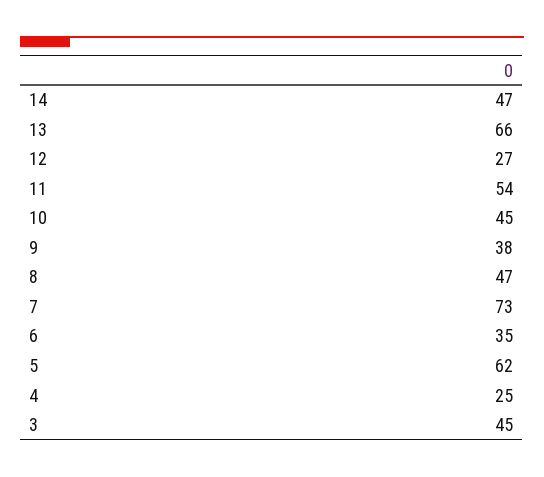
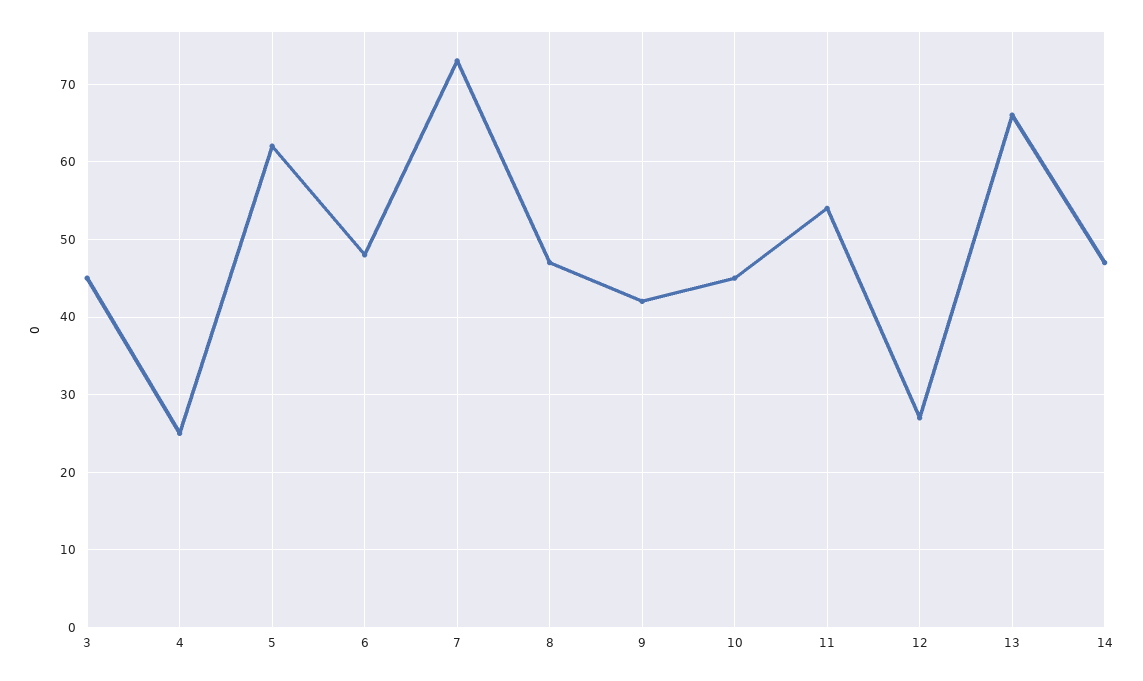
  {
    "14": 47,
    "13": 66,
    "12": 27,
    "11": 54,
    "10": 45,
-   "9": 38,
+   "9": 42,
    "8": 47,
    "7": 73,
-   "6": 35,
+   "6": 48,
    "5": 62,
    "4": 25,
    "3": 45
  }

